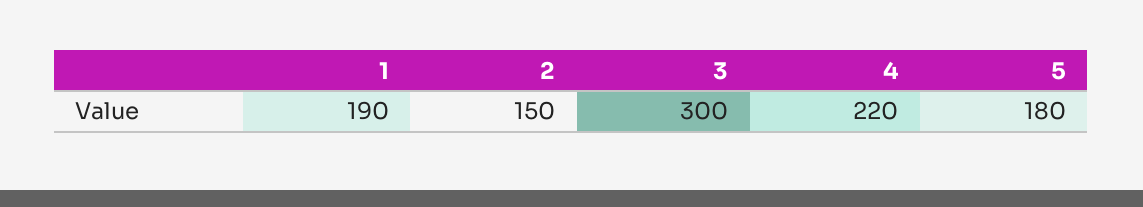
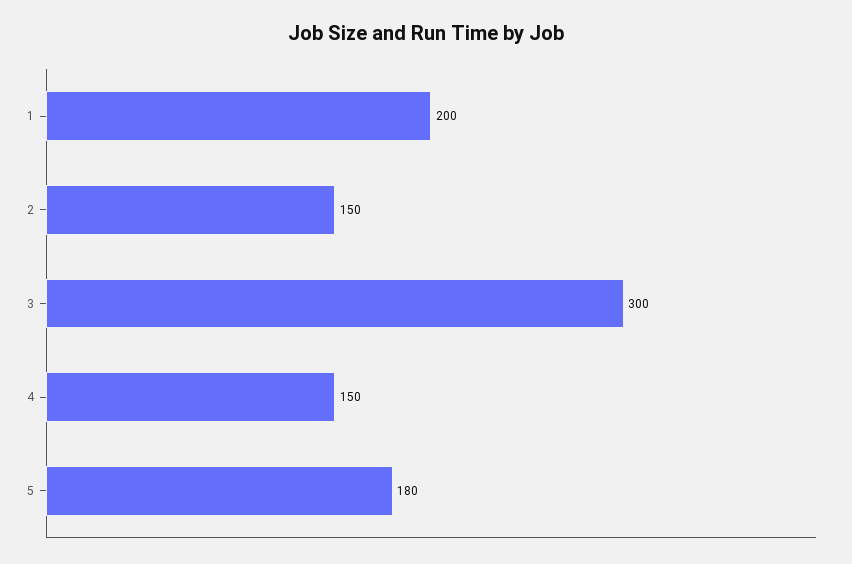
  {
-   "1": 190,
+   "1": 200,
    "2": 150,
    "3": 300,
-   "4": 220,
+   "4": 150,
    "5": 180
  }

